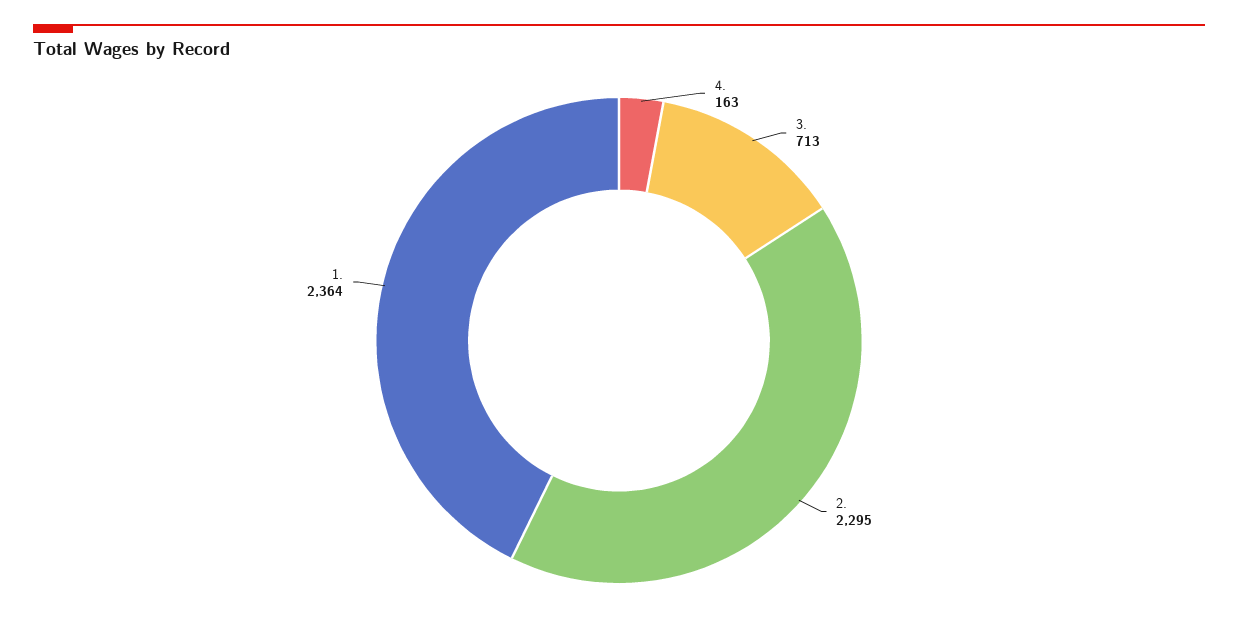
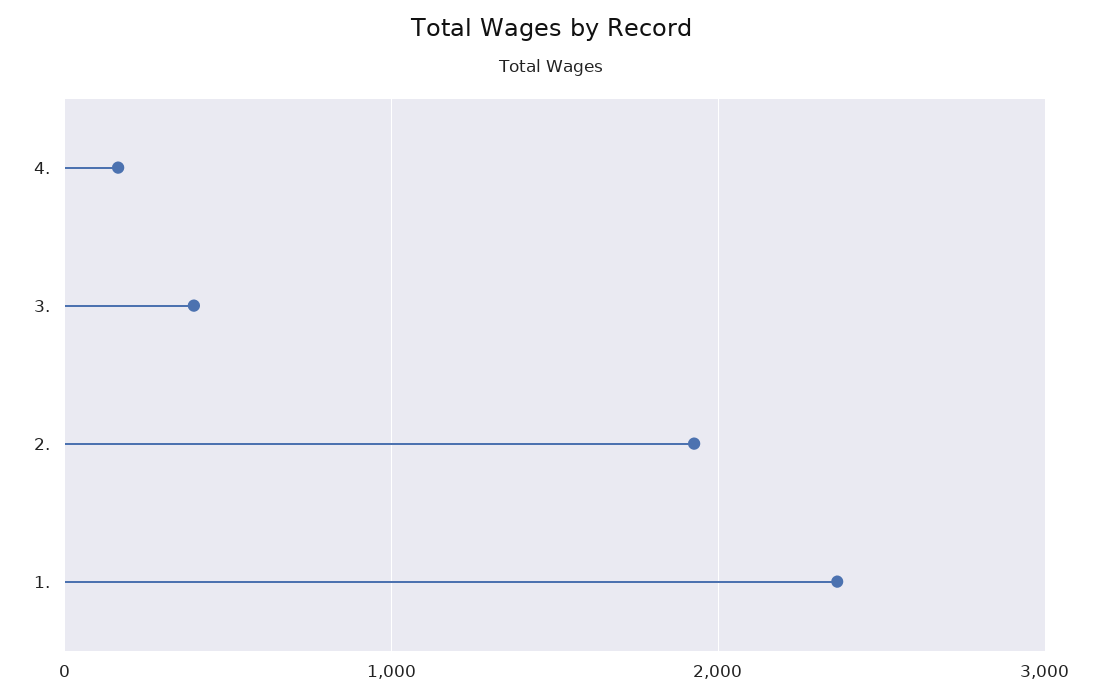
  {
    "4.": 163,
-   "3.": 713,
+   "3.": 400,
-   "2.": 2295,
+   "2.": 1900,
    "1.": 2364
  }

